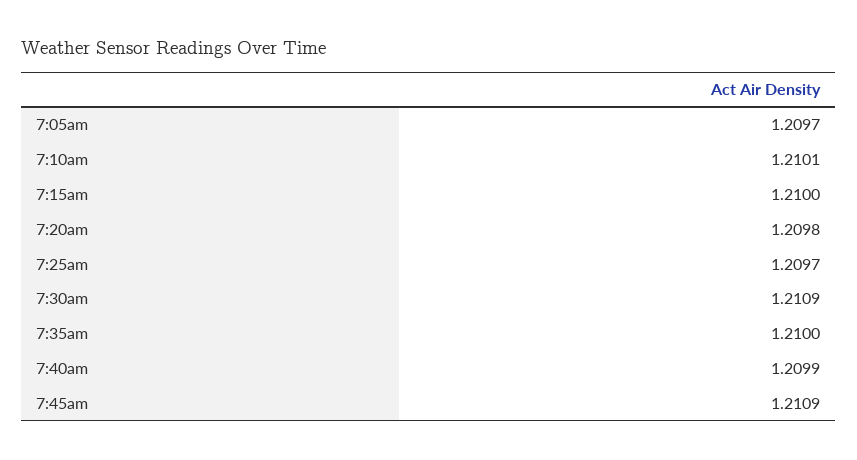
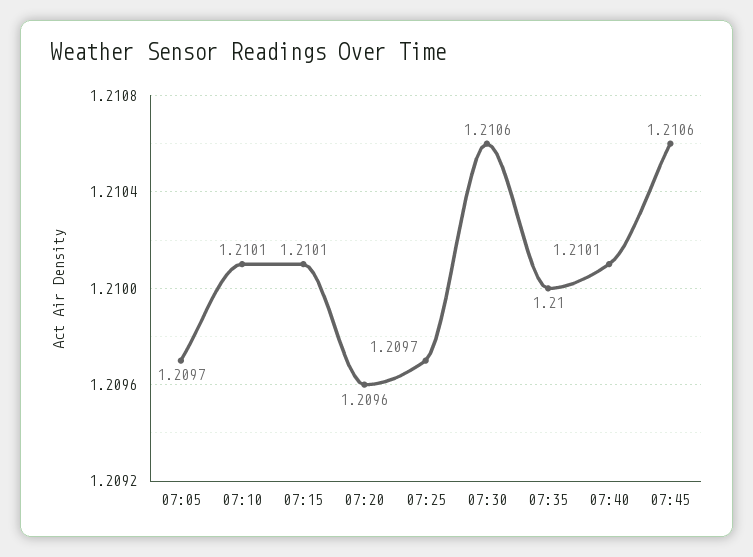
  {
    "7:05am": 1.2097,
    "7:10am": 1.2101,
-   "7:15am": 1.21,
+   "7:15am": 1.2101,
-   "7:20am": 1.2098,
+   "7:20am": 1.2096,
    "7:25am": 1.2097,
-   "7:30am": 1.2109,
+   "7:30am": 1.2106,
    "7:35am": 1.21,
-   "7:40am": 1.2099,
+   "7:40am": 1.2101,
-   "7:45am": 1.2109
+   "7:45am": 1.2106
  }

